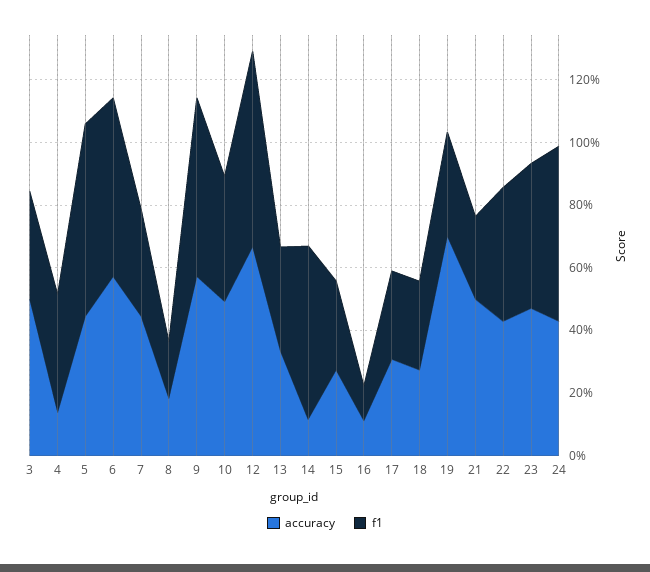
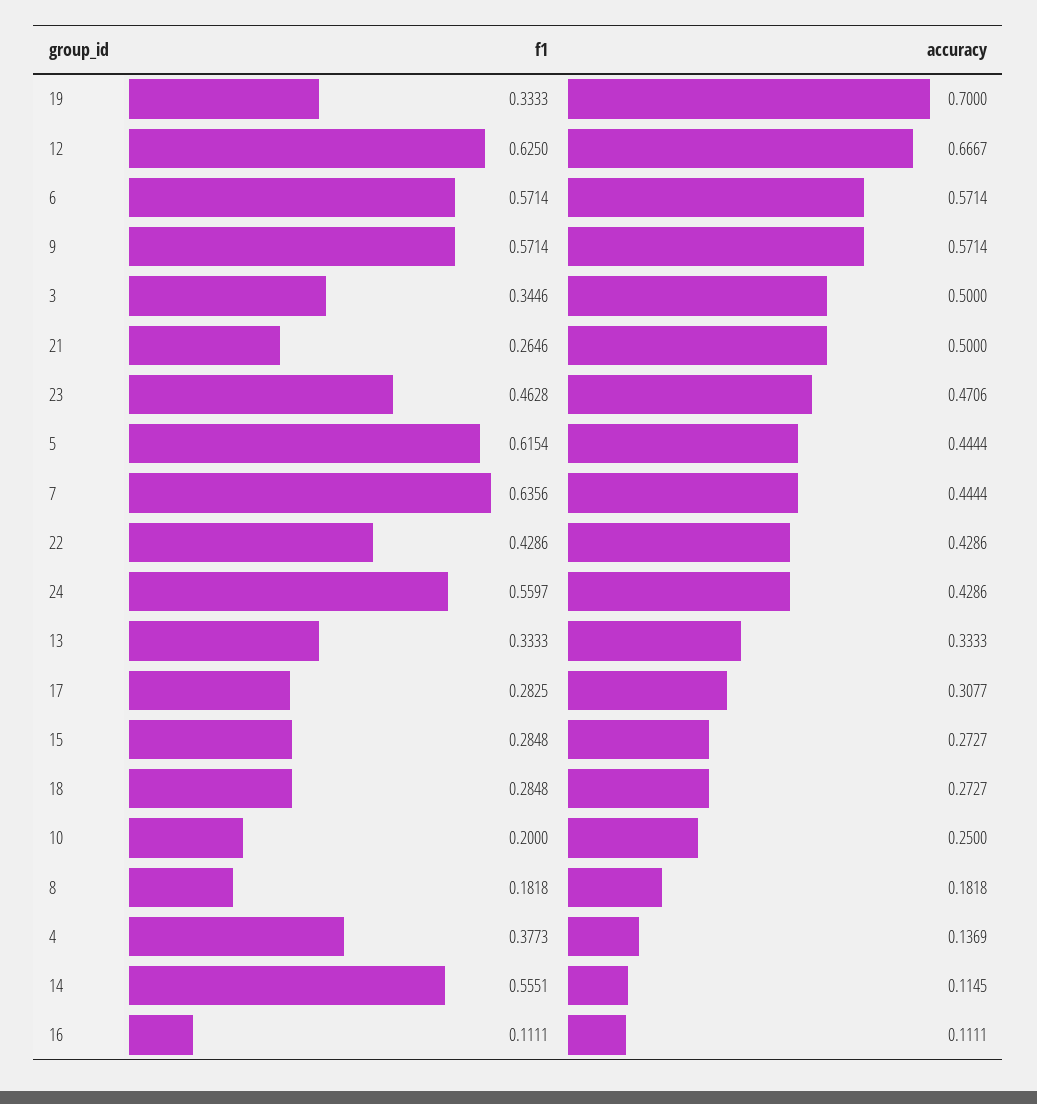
  {
    "accuracy": {
      "3": 0.5,
      "4": 0.1369,
      "5": 0.4444,
      "6": 0.5714,
      "7": 0.4444,
      "8": 0.1818,
      "9": 0.5714,
-     "10": 0.5,
+     "10": 0.25,
      "12": 0.6667,
      "13": 0.3333,
      "14": 0.1145,
      "15": 0.2727,
      "16": 0.1111,
      "17": 0.3077,
      "18": 0.2727,
      "19": 0.7,
      "21": 0.5,
      "22": 0.4286,
      "23": 0.4706,
      "24": 0.4286
    },
    "f1": {
      "3": 0.3446,
      "4": 0.3773,
      "5": 0.6154,
      "6": 0.5714,
-     "7": 0.35,
+     "7": 0.6356,
      "8": 0.1818,
      "9": 0.5714,
-     "10": 0.4,
+     "10": 0.2,
      "12": 0.625,
      "13": 0.3333,
      "14": 0.5551,
      "15": 0.2848,
      "16": 0.1111,
      "17": 0.2825,
      "18": 0.2848,
      "19": 0.3333,
      "21": 0.2646,
      "22": 0.4286,
      "23": 0.4628,
      "24": 0.5597
    }
  }

